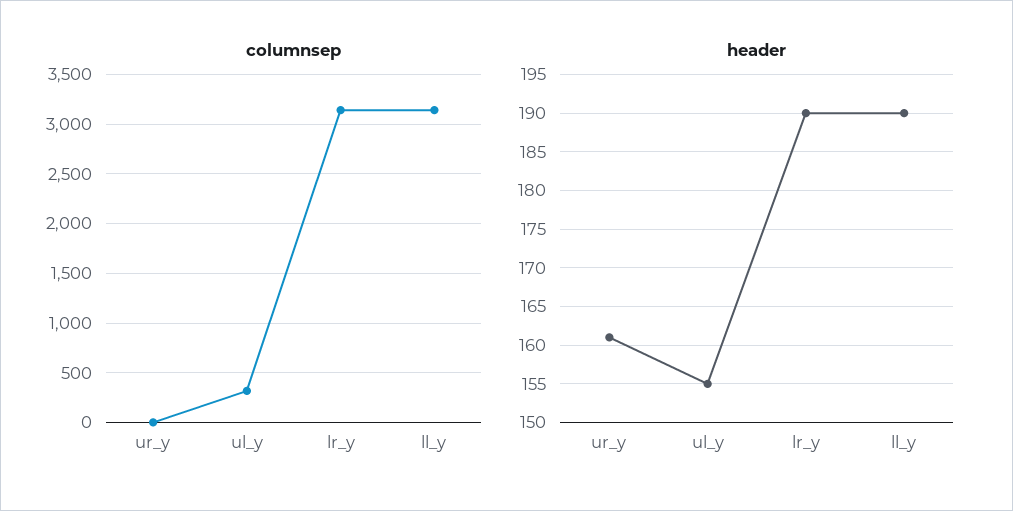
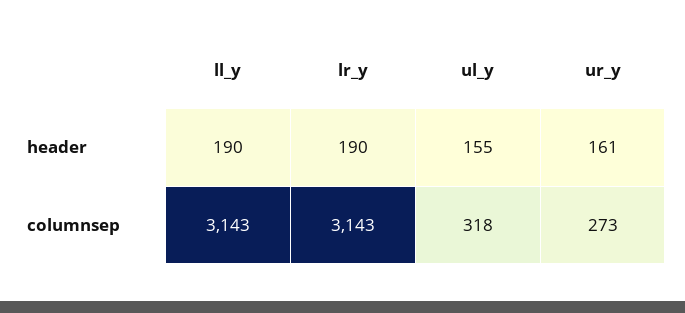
  {
    "columnsep": {
-     "ur_y": 0,
+     "ur_y": 273,
      "ul_y": 318,
      "lr_y": 3143,
      "ll_y": 3143
    },
    "header": {
      "ur_y": 161,
      "ul_y": 155,
      "lr_y": 190,
      "ll_y": 190
    }
  }

